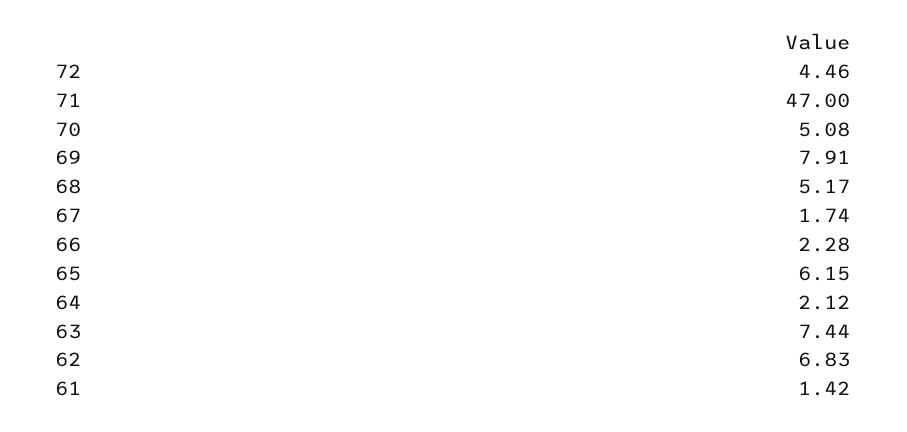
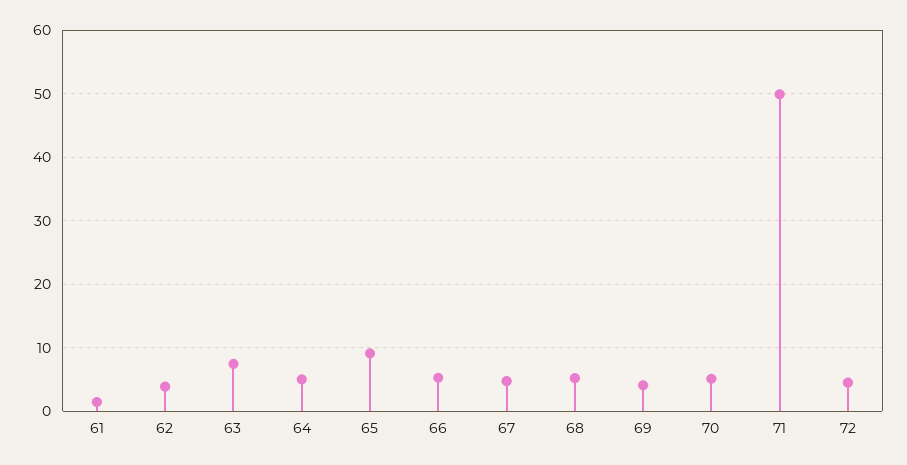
  {
    "72": 4.46,
-   "71": 47,
+   "71": 50,
    "70": 5.08,
-   "69": 7.91,
+   "69": 4,
    "68": 5.17,
-   "67": 1.74,
+   "67": 5,
-   "66": 2.28,
+   "66": 5,
-   "65": 6.15,
+   "65": 9,
-   "64": 2.12,
+   "64": 5,
    "63": 7.44,
-   "62": 6.83,
+   "62": 4,
    "61": 1.42
  }

